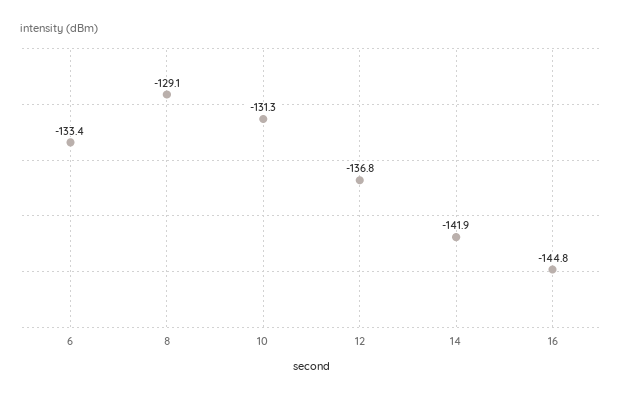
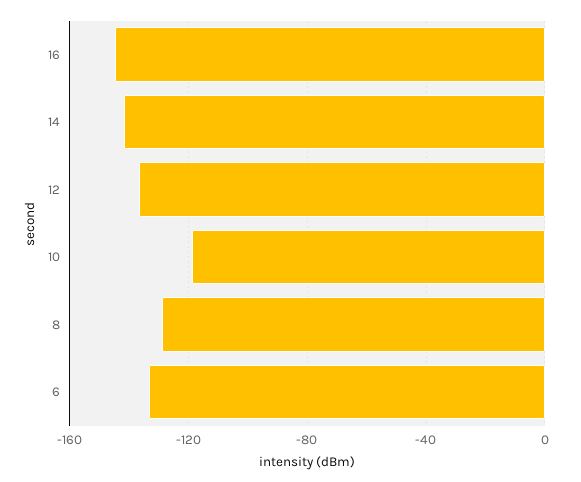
  {
    "6": -133.4,
    "8": -129.1,
-   "10": -131.3,
+   "10": -120,
    "12": -136.8,
    "14": -141.9,
    "16": -144.8
  }

